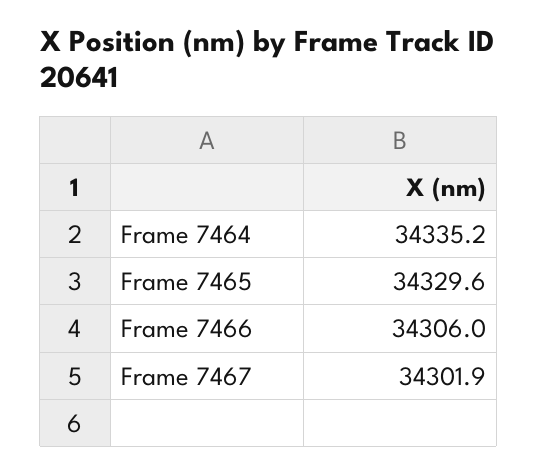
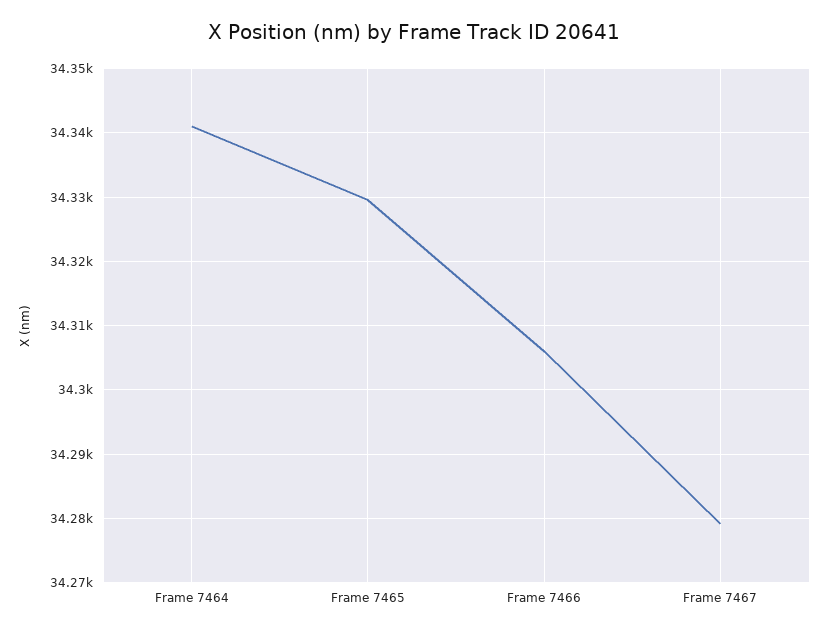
  {
-   "Frame 7464": 34335.2,
+   "Frame 7464": 34341,
    "Frame 7465": 34329.6,
    "Frame 7466": 34306,
-   "Frame 7467": 34301.9
+   "Frame 7467": 34279
  }

